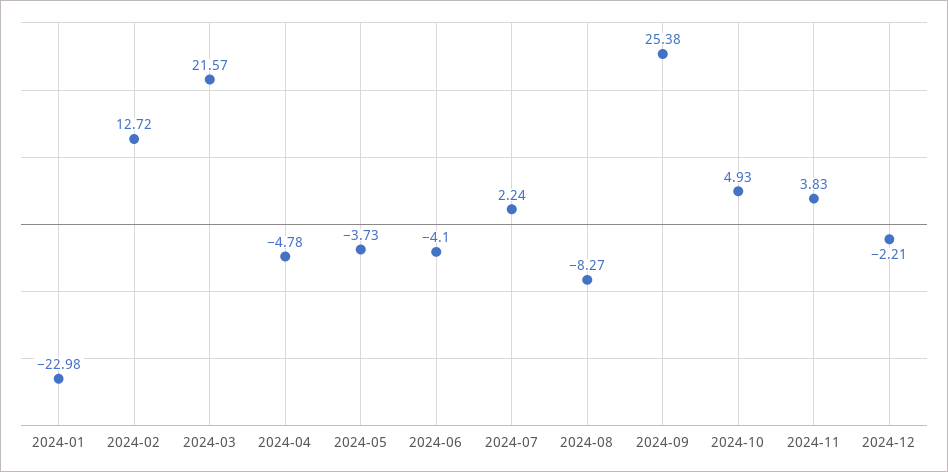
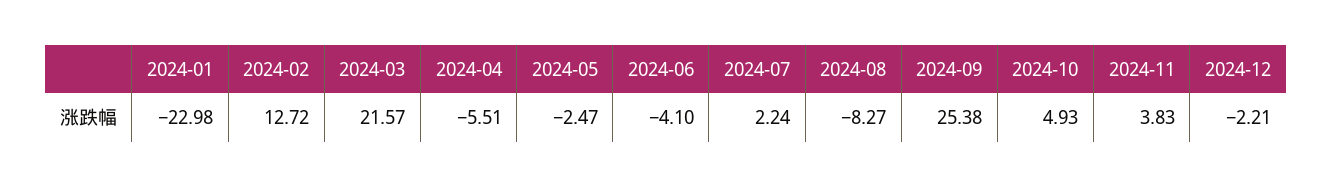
  {
    "2024-01": -22.98,
    "2024-02": 12.72,
    "2024-03": 21.57,
-   "2024-04": -4.78,
+   "2024-04": -5.51,
-   "2024-05": -3.73,
+   "2024-05": -2.47,
    "2024-06": -4.1,
    "2024-07": 2.24,
    "2024-08": -8.27,
    "2024-09": 25.38,
    "2024-10": 4.93,
    "2024-11": 3.83,
    "2024-12": -2.21
  }

